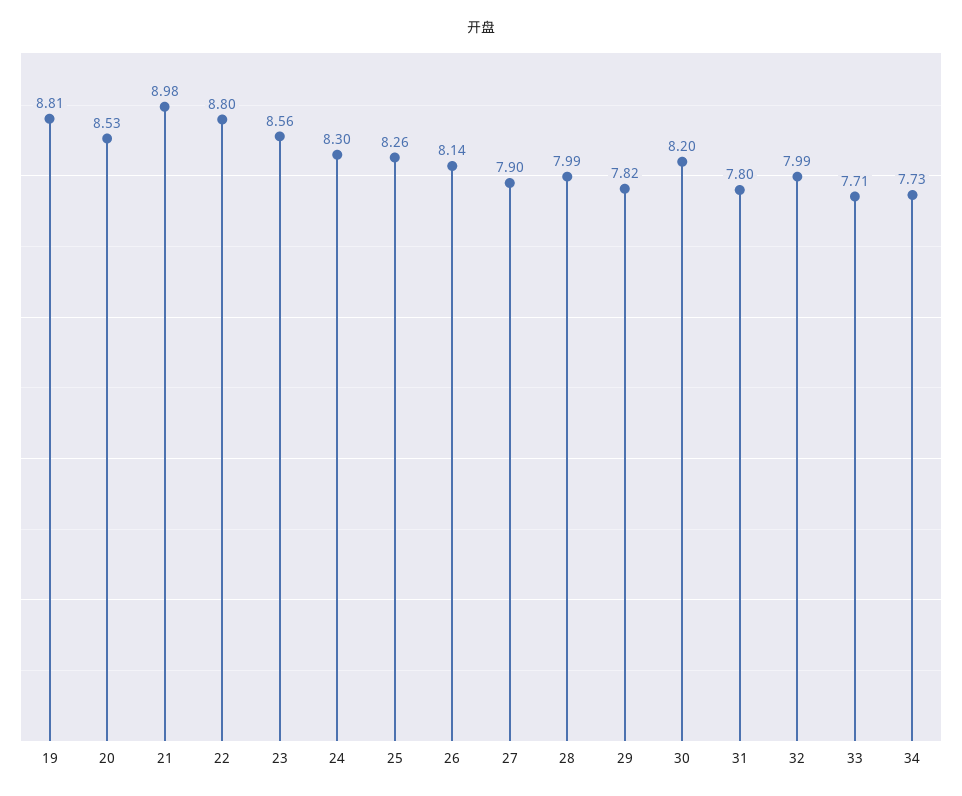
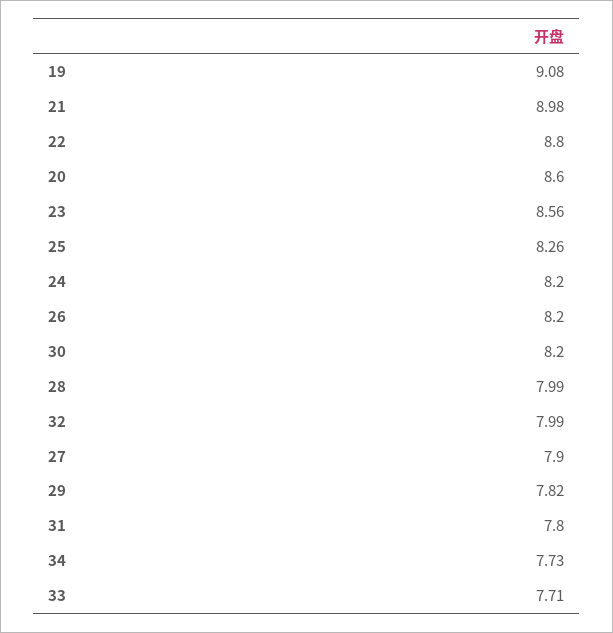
  {
-   "19": 8.81,
+   "19": 9.08,
-   "20": 8.53,
+   "20": 8.6,
    "21": 8.98,
    "22": 8.8,
    "23": 8.56,
-   "24": 8.3,
+   "24": 8.2,
    "25": 8.26,
-   "26": 8.14,
+   "26": 8.2,
    "27": 7.9,
    "28": 7.99,
    "29": 7.82,
    "30": 8.2,
    "31": 7.8,
    "32": 7.99,
    "33": 7.71,
    "34": 7.73
  }

